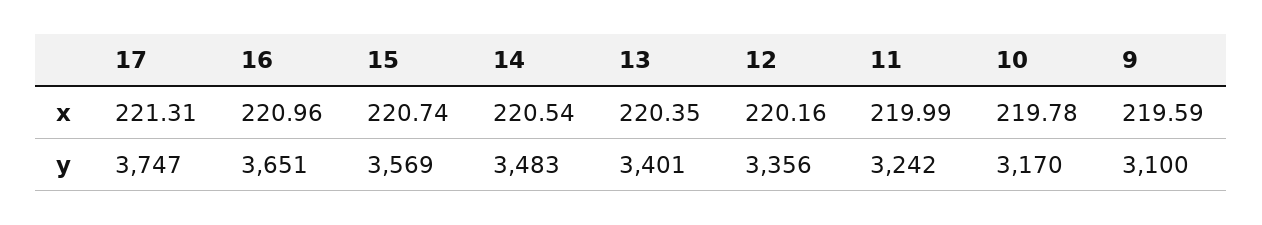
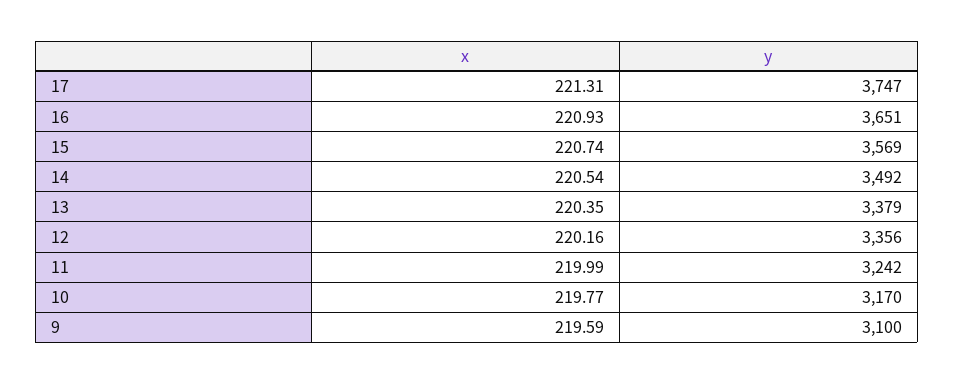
  {
    "17": {
      "x": 221.31,
      "y": 3747
    },
    "16": {
-     "x": 220.96,
+     "x": 220.93,
      "y": 3651
    },
    "15": {
      "x": 220.74,
      "y": 3569
    },
    "14": {
      "x": 220.54,
-     "y": 3483
+     "y": 3492
    },
    "13": {
      "x": 220.35,
-     "y": 3401
+     "y": 3379
    },
    "12": {
      "x": 220.16,
      "y": 3356
    },
    "11": {
      "x": 219.99,
      "y": 3242
    },
    "10": {
-     "x": 219.78,
+     "x": 219.77,
      "y": 3170
    },
    "9": {
      "x": 219.59,
      "y": 3100
    }
  }

